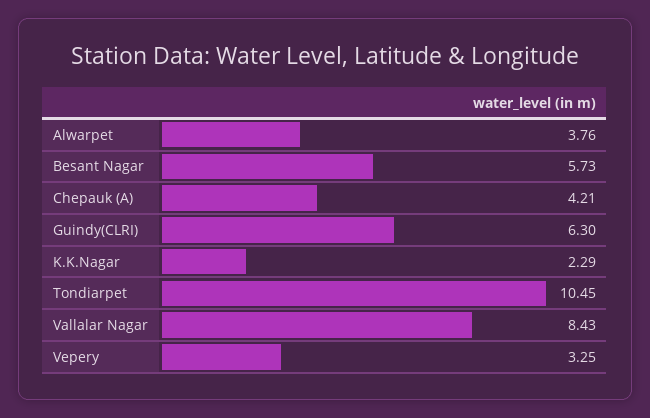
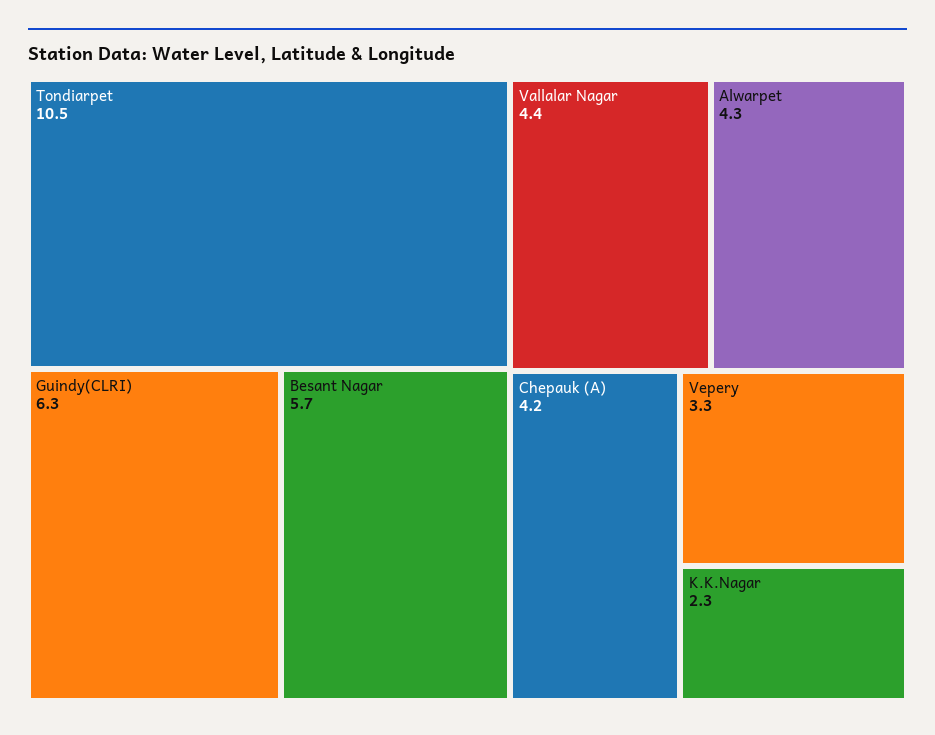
  {
-   "Alwarpet": 3.76,
+   "Alwarpet": 4.3,
    "Besant Nagar": 5.73,
    "Chepauk (A)": 4.21,
    "Guindy(CLRI)": 6.3,
    "K.K.Nagar": 2.29,
    "Tondiarpet": 10.45,
-   "Vallalar Nagar": 8.43,
+   "Vallalar Nagar": 4.4,
    "Vepery": 3.25
  }

